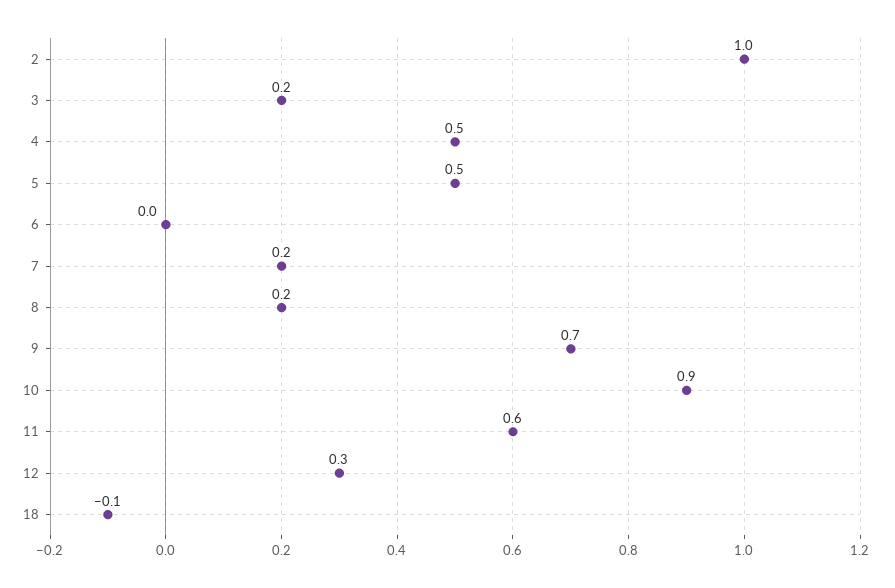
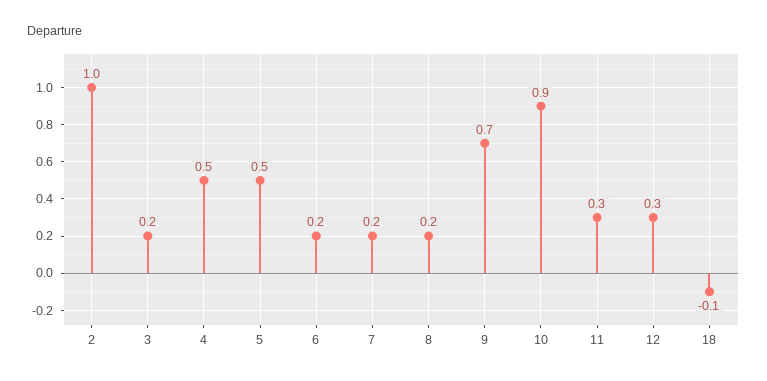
  {
    "2": 1,
    "3": 0.2,
    "4": 0.5,
    "5": 0.5,
-   "6": 0,
+   "6": 0.2,
    "7": 0.2,
    "8": 0.2,
    "9": 0.7,
    "10": 0.9,
-   "11": 0.6,
+   "11": 0.3,
    "12": 0.3,
    "18": -0.1
  }

